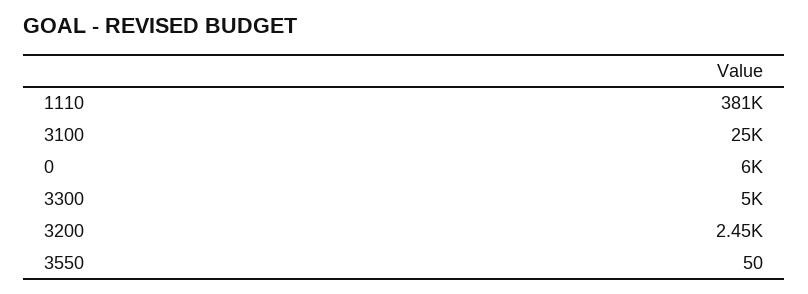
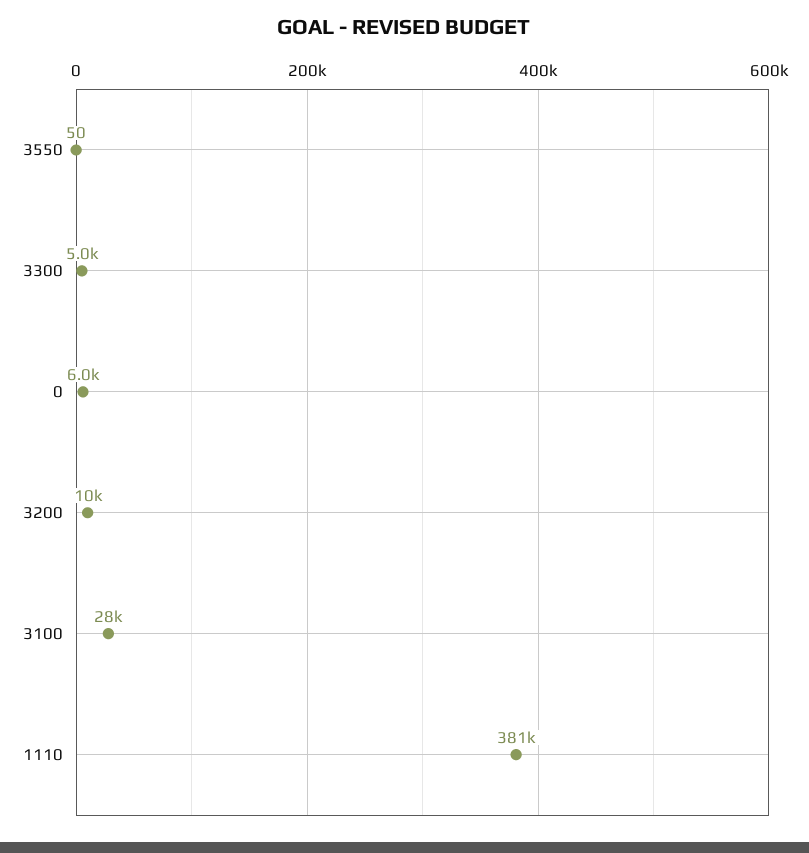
  {
    "1110": 381000,
-   "3100": 25000,
+   "3100": 28000,
    "0": 6000,
    "3300": 5000,
-   "3200": 2450,
+   "3200": 10000,
    "3550": 50
  }

